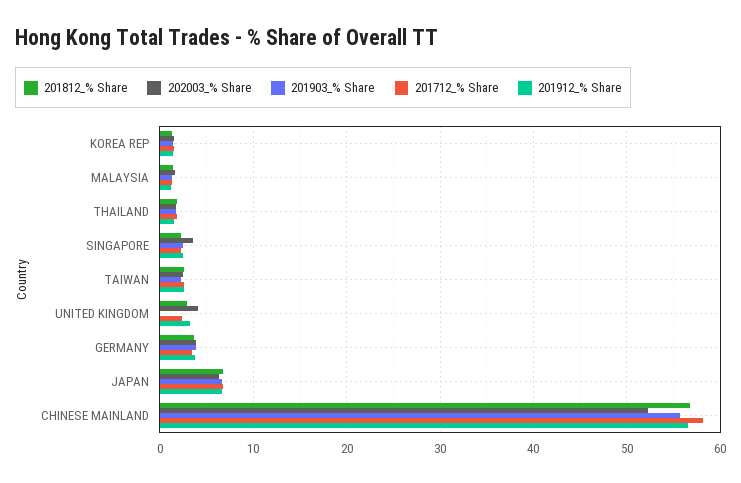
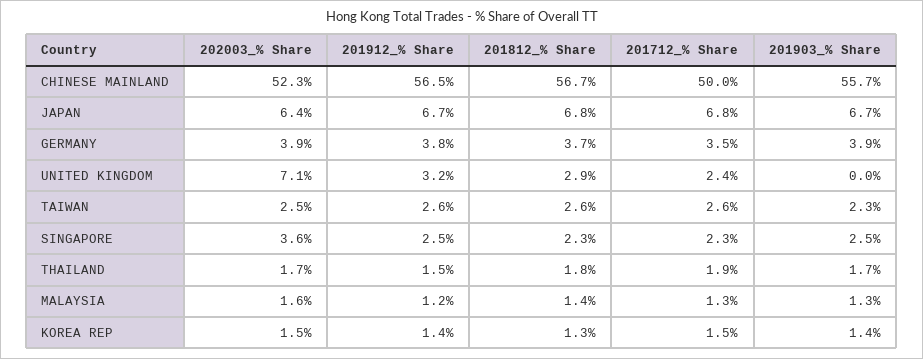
  {
    "201812_% Share": {
      "KOREA REP": 1.3,
      "MALAYSIA": 1.4,
      "THAILAND": 1.8,
      "SINGAPORE": 2.3,
      "TAIWAN": 2.6,
      "UNITED KINGDOM": 2.9,
      "GERMANY": 3.7,
      "JAPAN": 6.8,
      "CHINESE MAINLAND": 56.7
    },
    "202003_% Share": {
      "KOREA REP": 1.5,
      "MALAYSIA": 1.6,
      "THAILAND": 1.7,
      "SINGAPORE": 3.6,
      "TAIWAN": 2.5,
-     "UNITED KINGDOM": 4,
+     "UNITED KINGDOM": 7.1,
      "GERMANY": 3.9,
      "JAPAN": 6.4,
      "CHINESE MAINLAND": 52.3
    },
    "201903_% Share": {
      "KOREA REP": 1.4,
      "MALAYSIA": 1.3,
      "THAILAND": 1.7,
      "SINGAPORE": 2.5,
      "TAIWAN": 2.3,
      "UNITED KINGDOM": 0,
      "GERMANY": 3.9,
      "JAPAN": 6.7,
      "CHINESE MAINLAND": 55.7
    },
    "201712_% Share": {
      "KOREA REP": 1.5,
      "MALAYSIA": 1.3,
      "THAILAND": 1.9,
      "SINGAPORE": 2.3,
      "TAIWAN": 2.6,
      "UNITED KINGDOM": 2.4,
      "GERMANY": 3.5,
      "JAPAN": 6.8,
-     "CHINESE MAINLAND": 58
+     "CHINESE MAINLAND": 50
    },
    "201912_% Share": {
      "KOREA REP": 1.4,
      "MALAYSIA": 1.2,
      "THAILAND": 1.5,
      "SINGAPORE": 2.5,
      "TAIWAN": 2.6,
      "UNITED KINGDOM": 3.2,
      "GERMANY": 3.8,
      "JAPAN": 6.7,
      "CHINESE MAINLAND": 56.5
    }
  }

